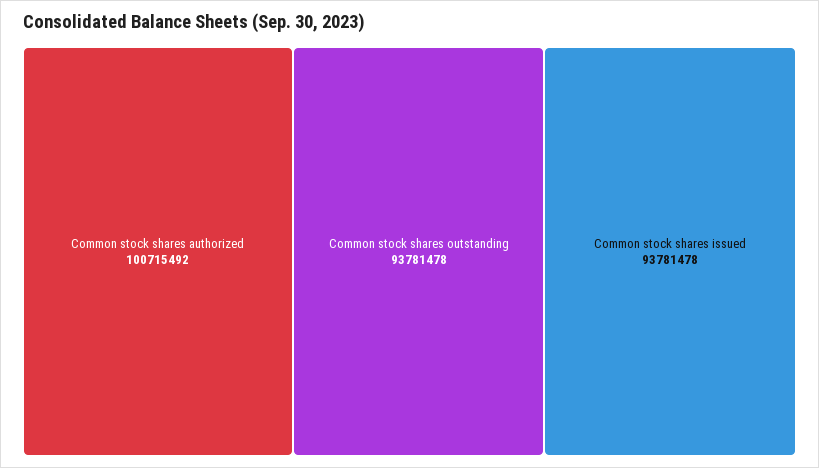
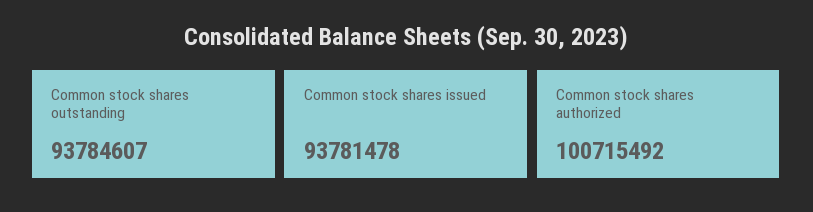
  {
    "Common stock shares authorized": 100715492,
-   "Common stock shares outstanding": 93781478,
+   "Common stock shares outstanding": 93784607,
    "Common stock shares issued": 93781478
  }

